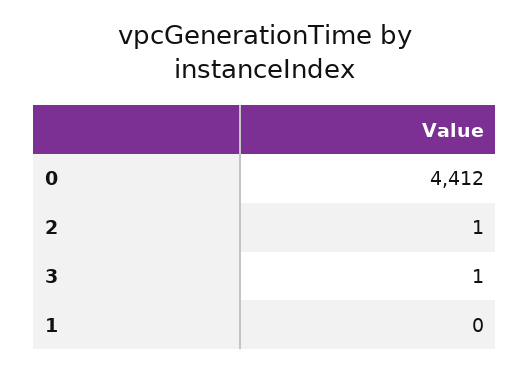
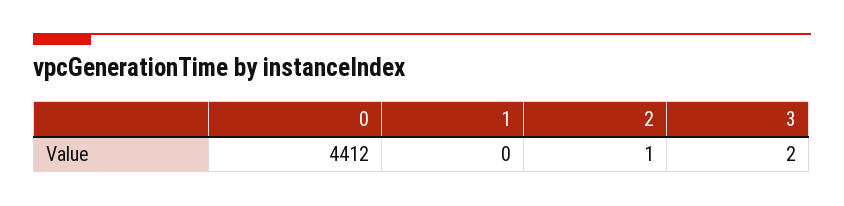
  {
    "0": 4412,
    "2": 1,
-   "3": 1,
+   "3": 2,
    "1": 0
  }

